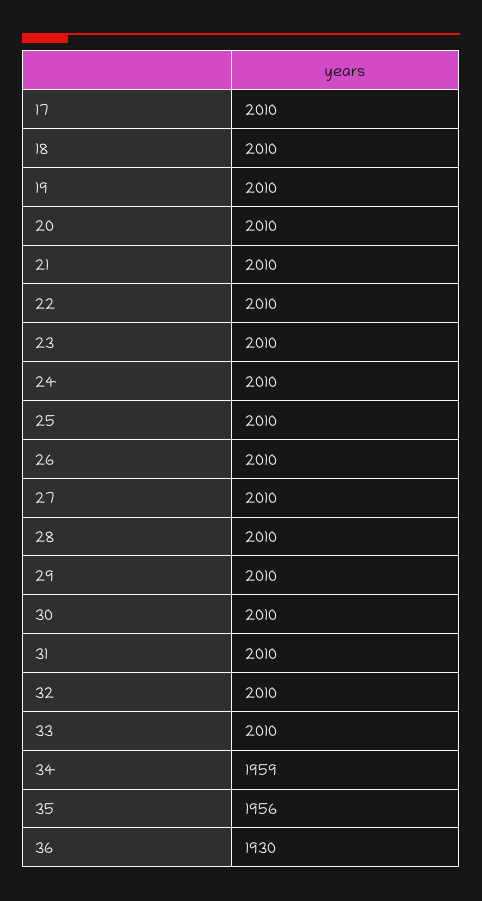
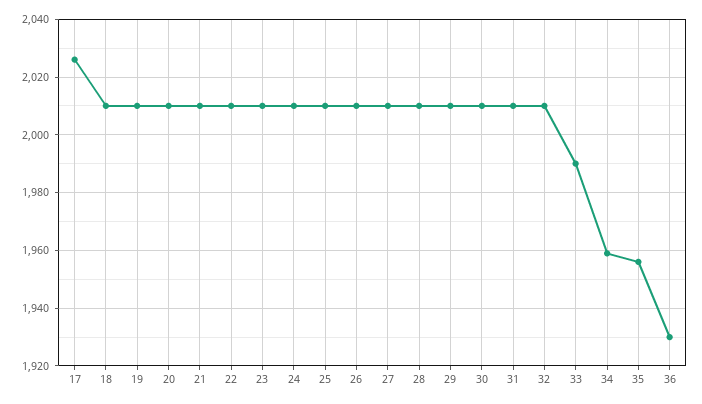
  {
-   "17": 2010,
+   "17": 2025,
    "18": 2010,
    "19": 2010,
    "20": 2010,
    "21": 2010,
    "22": 2010,
    "23": 2010,
    "24": 2010,
    "25": 2010,
    "26": 2010,
    "27": 2010,
    "28": 2010,
    "29": 2010,
    "30": 2010,
    "31": 2010,
    "32": 2010,
-   "33": 2010,
+   "33": 1990,
    "34": 1959,
    "35": 1956,
    "36": 1930
  }

